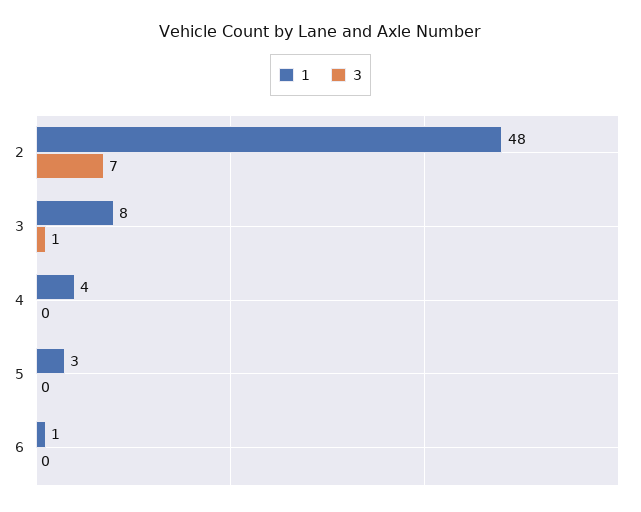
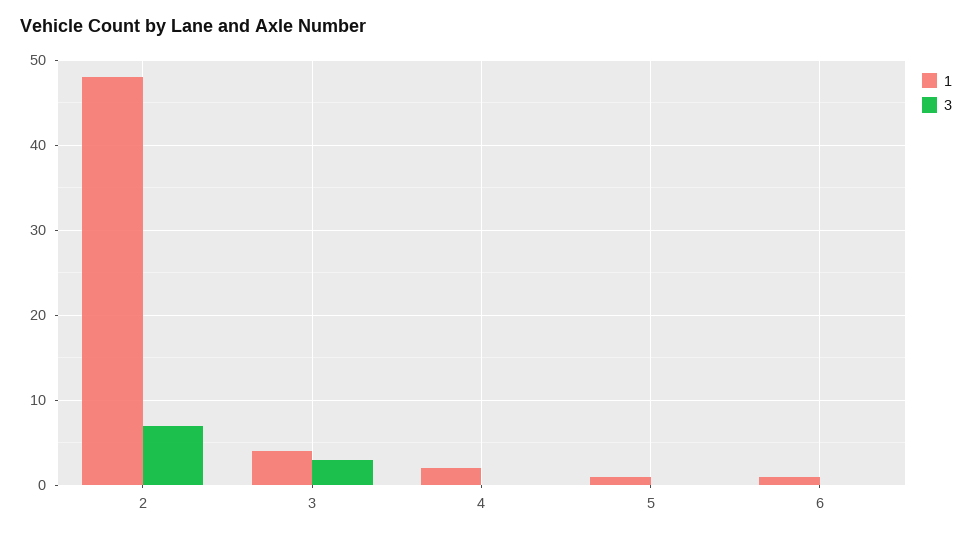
  {
    "1": {
      "2": 48,
-     "3": 8,
+     "3": 4,
-     "4": 4,
+     "4": 2,
-     "5": 3,
+     "5": 1,
      "6": 1
    },
    "3": {
      "2": 7,
-     "3": 1,
+     "3": 3,
      "4": 0,
      "5": 0,
      "6": 0
    }
  }

